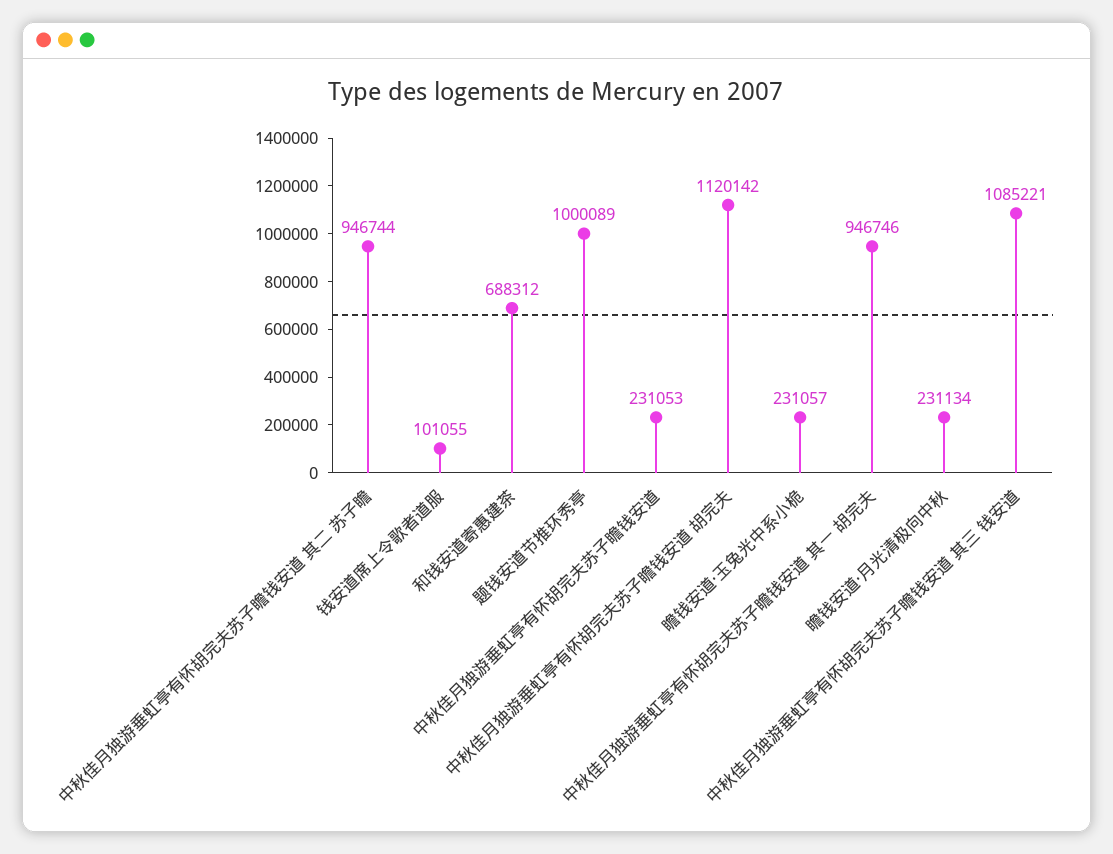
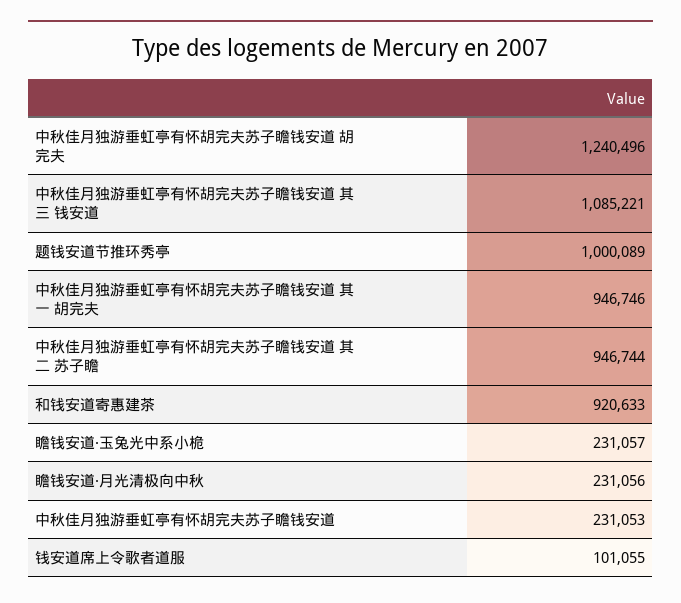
  {
    "中秋佳月独游垂虹亭有怀胡完夫苏子瞻钱安道 其二 苏子瞻": 946744,
    "钱安道席上令歌者道服": 101055,
-   "和钱安道寄惠建茶": 688312,
+   "和钱安道寄惠建茶": 920633,
    "题钱安道节推环秀亭": 1000089,
    "中秋佳月独游垂虹亭有怀胡完夫苏子瞻钱安道": 231053,
-   "中秋佳月独游垂虹亭有怀胡完夫苏子瞻钱安道 胡完夫": 1120142,
+   "中秋佳月独游垂虹亭有怀胡完夫苏子瞻钱安道 胡完夫": 1240496,
    "瞻钱安道·玉兔光中系小桅": 231057,
    "中秋佳月独游垂虹亭有怀胡完夫苏子瞻钱安道 其一 胡完夫": 946746,
-   "瞻钱安道·月光清极向中秋": 231134,
+   "瞻钱安道·月光清极向中秋": 231056,
    "中秋佳月独游垂虹亭有怀胡完夫苏子瞻钱安道 其三 钱安道": 1085221
  }

